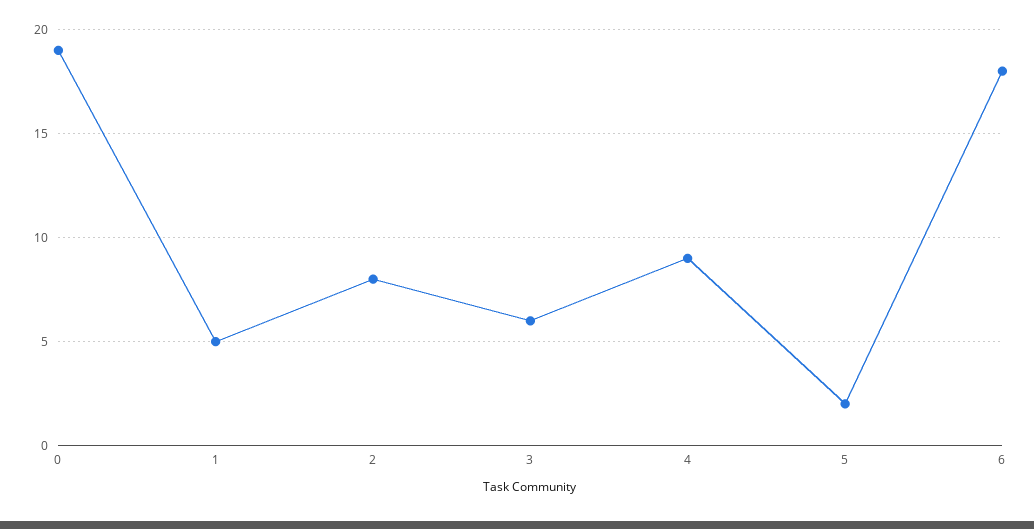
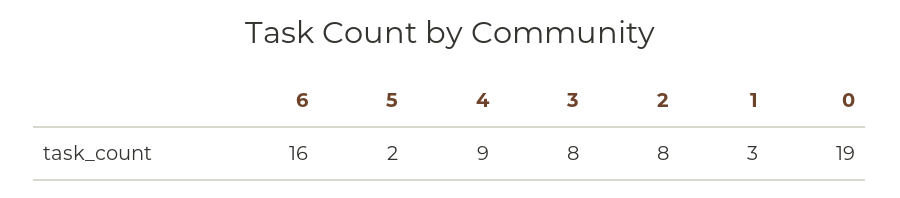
  {
    "0": 19,
-   "1": 5,
+   "1": 3,
    "2": 8,
-   "3": 6,
+   "3": 8,
    "4": 9,
    "5": 2,
-   "6": 18
+   "6": 16
  }

